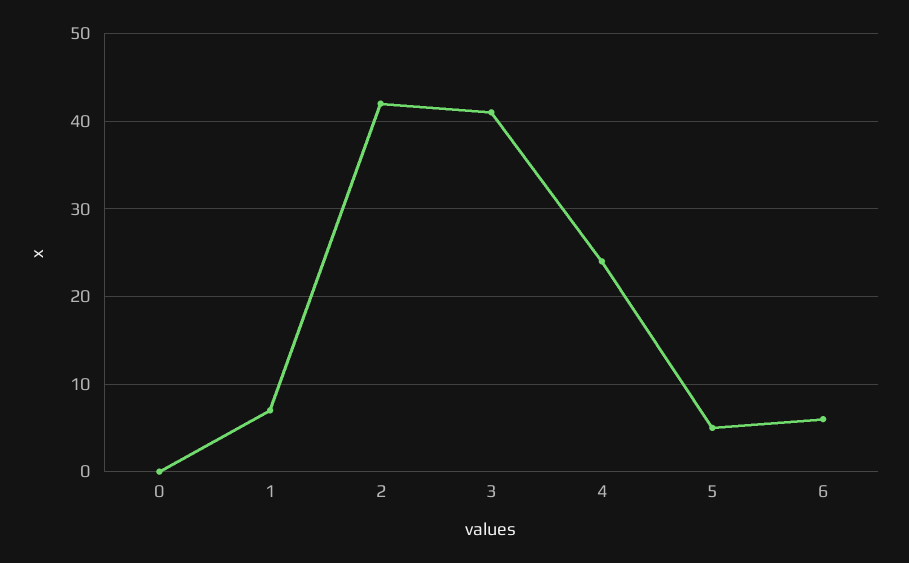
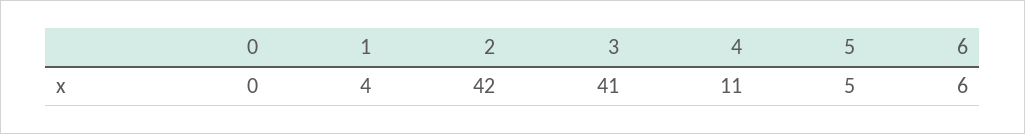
  {
    "0": 0,
-   "1": 7,
+   "1": 4,
    "2": 42,
    "3": 41,
-   "4": 24,
+   "4": 11,
    "5": 5,
    "6": 6
  }

